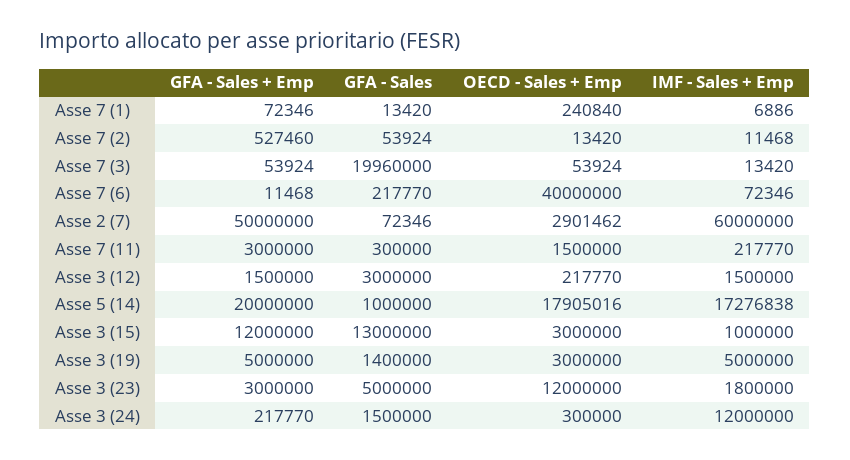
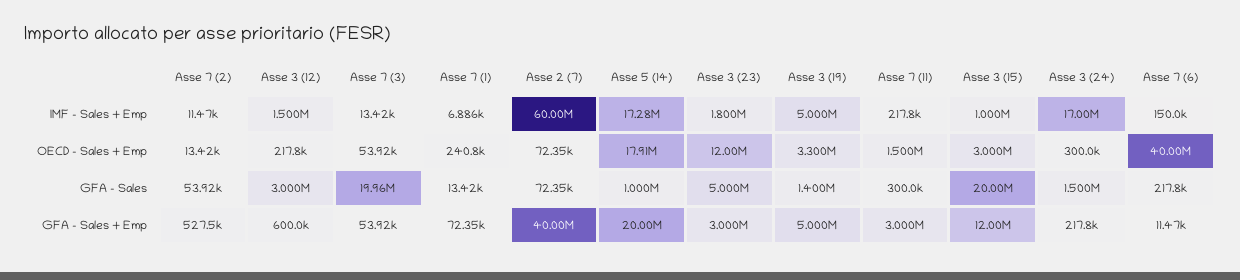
  {
    "GFA - Sales + Emp": {
      "Asse 7 (1)": 72346,
      "Asse 7 (2)": 527460,
      "Asse 7 (3)": 53924,
      "Asse 7 (6)": 11468,
-     "Asse 2 (7)": 50000000,
+     "Asse 2 (7)": 40000000,
      "Asse 7 (11)": 3000000,
-     "Asse 3 (12)": 1500000,
+     "Asse 3 (12)": 600000,
      "Asse 5 (14)": 20000000,
      "Asse 3 (15)": 12000000,
      "Asse 3 (19)": 5000000,
      "Asse 3 (23)": 3000000,
      "Asse 3 (24)": 217770
    },
    "GFA - Sales": {
      "Asse 7 (1)": 13420,
      "Asse 7 (2)": 53924,
      "Asse 7 (3)": 19960000,
      "Asse 7 (6)": 217770,
      "Asse 2 (7)": 72346,
      "Asse 7 (11)": 300000,
      "Asse 3 (12)": 3000000,
      "Asse 5 (14)": 1000000,
-     "Asse 3 (15)": 13000000,
+     "Asse 3 (15)": 20000000,
      "Asse 3 (19)": 1400000,
      "Asse 3 (23)": 5000000,
      "Asse 3 (24)": 1500000
    },
    "OECD - Sales + Emp": {
      "Asse 7 (1)": 240840,
      "Asse 7 (2)": 13420,
      "Asse 7 (3)": 53924,
      "Asse 7 (6)": 40000000,
-     "Asse 2 (7)": 2901462,
+     "Asse 2 (7)": 72350,
      "Asse 7 (11)": 1500000,
      "Asse 3 (12)": 217770,
      "Asse 5 (14)": 17905016,
      "Asse 3 (15)": 3000000,
-     "Asse 3 (19)": 3000000,
+     "Asse 3 (19)": 3300000,
      "Asse 3 (23)": 12000000,
      "Asse 3 (24)": 300000
    },
    "IMF - Sales + Emp": {
      "Asse 7 (1)": 6886,
      "Asse 7 (2)": 11468,
      "Asse 7 (3)": 13420,
-     "Asse 7 (6)": 72346,
+     "Asse 7 (6)": 150000,
      "Asse 2 (7)": 60000000,
      "Asse 7 (11)": 217770,
      "Asse 3 (12)": 1500000,
      "Asse 5 (14)": 17276838,
      "Asse 3 (15)": 1000000,
      "Asse 3 (19)": 5000000,
      "Asse 3 (23)": 1800000,
-     "Asse 3 (24)": 12000000
+     "Asse 3 (24)": 17000000
    }
  }

